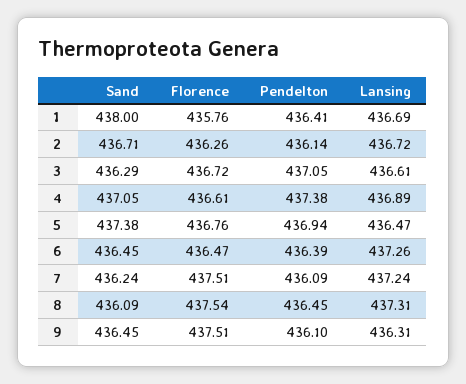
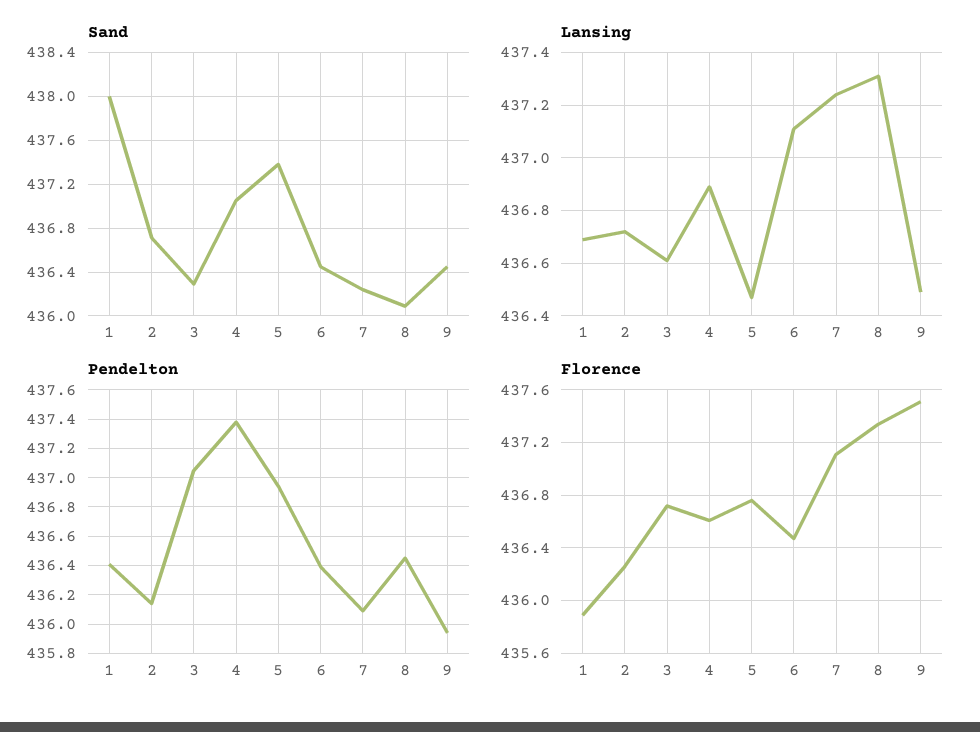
  {
    "Sand": {
      "1": 438,
      "2": 436.71,
      "3": 436.29,
      "4": 437.05,
      "5": 437.38,
      "6": 436.45,
      "7": 436.24,
      "8": 436.09,
      "9": 436.45
    },
    "Florence": {
-     "1": 435.76,
+     "1": 435.9,
      "2": 436.26,
      "3": 436.72,
      "4": 436.61,
      "5": 436.76,
      "6": 436.47,
-     "7": 437.51,
+     "7": 437.1,
-     "8": 437.54,
+     "8": 437.35,
      "9": 437.51
    },
    "Pendelton": {
      "1": 436.41,
      "2": 436.14,
      "3": 437.05,
      "4": 437.38,
      "5": 436.94,
      "6": 436.39,
      "7": 436.09,
      "8": 436.45,
-     "9": 436.1
+     "9": 435.95
    },
    "Lansing": {
      "1": 436.69,
      "2": 436.72,
      "3": 436.61,
      "4": 436.89,
      "5": 436.47,
-     "6": 437.26,
+     "6": 437.1,
      "7": 437.24,
      "8": 437.31,
-     "9": 436.31
+     "9": 436.5
    }
  }

